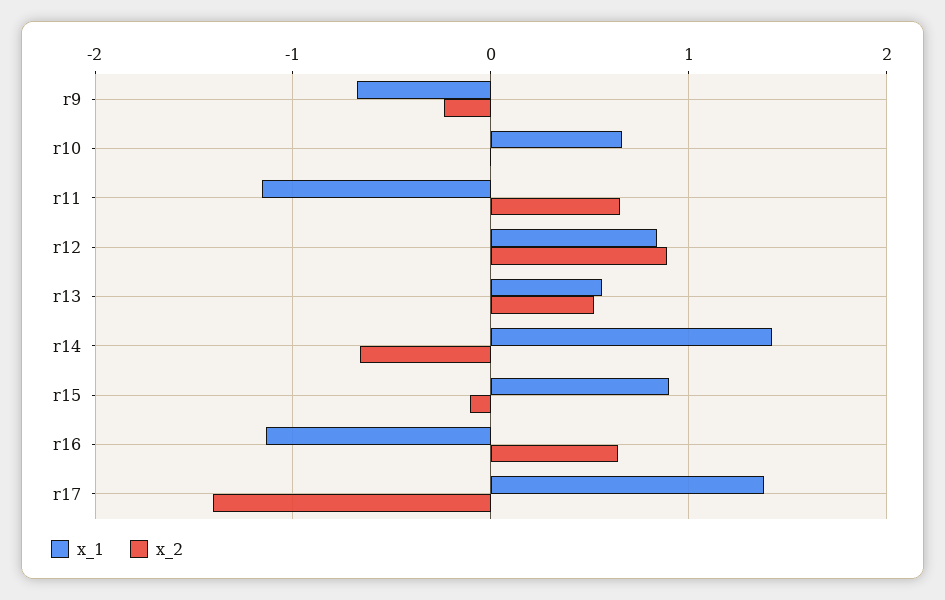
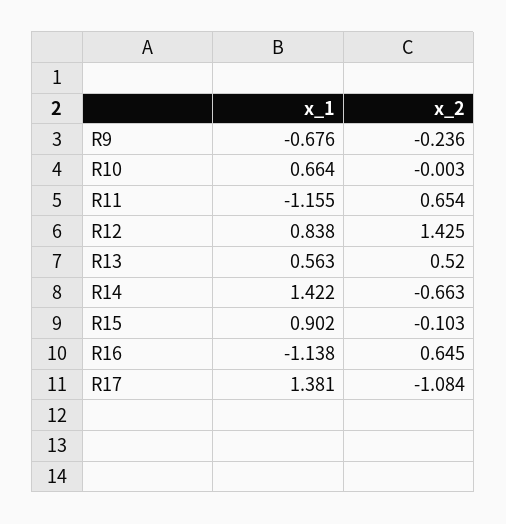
  {
    "x_1": {
      "r9": -0.676,
      "r10": 0.664,
      "r11": -1.155,
      "r12": 0.838,
      "r13": 0.563,
      "r14": 1.422,
      "r15": 0.902,
      "r16": -1.138,
      "r17": 1.381
    },
    "x_2": {
      "r9": -0.236,
      "r10": -0.003,
      "r11": 0.654,
-     "r12": 0.9,
+     "r12": 1.425,
      "r13": 0.52,
      "r14": -0.663,
      "r15": -0.103,
      "r16": 0.645,
-     "r17": -1.4
+     "r17": -1.084
    }
  }

